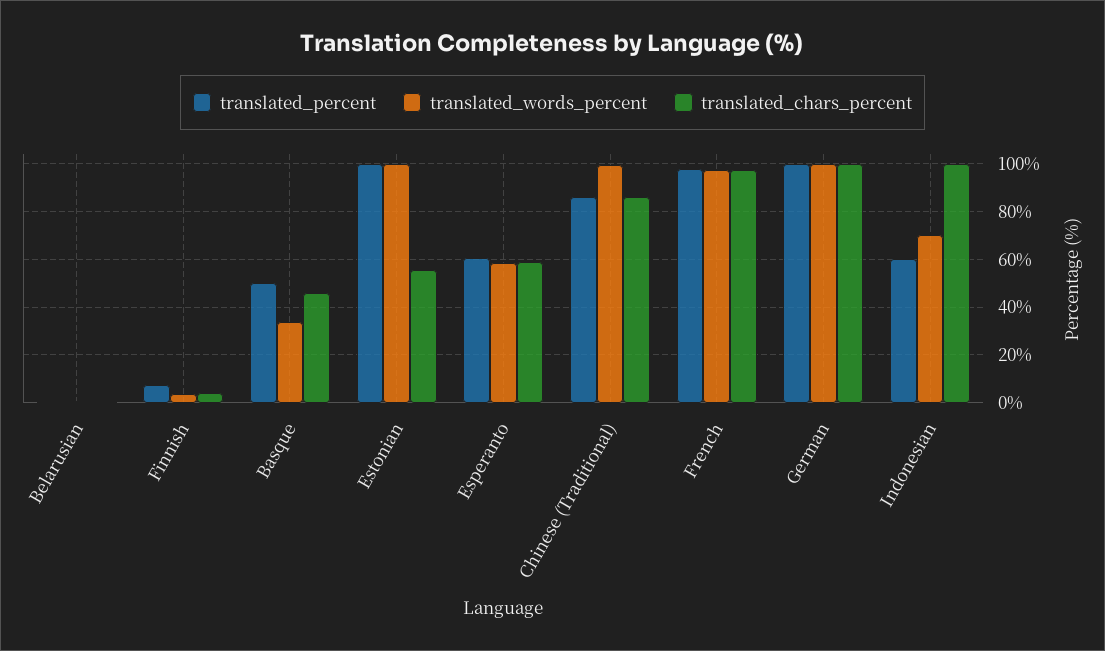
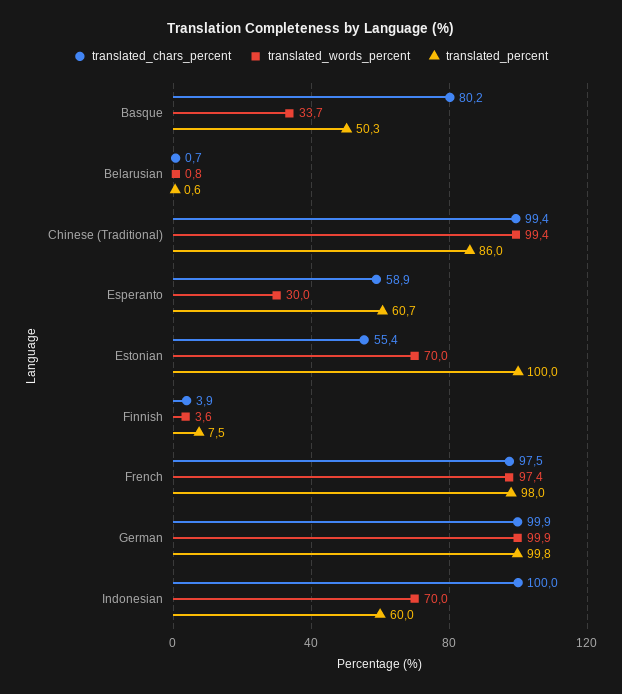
  {
    "translated_percent": {
      "Belarusian": 0.6,
      "Finnish": 7.5,
      "Basque": 50.3,
      "Estonian": 100,
      "Esperanto": 60.7,
      "Chinese (Traditional)": 86,
      "French": 98,
      "German": 99.8,
      "Indonesian": 60
    },
    "translated_words_percent": {
      "Belarusian": 0.8,
      "Finnish": 3.6,
      "Basque": 33.7,
-     "Estonian": 100,
+     "Estonian": 70,
-     "Esperanto": 60,
+     "Esperanto": 30,
      "Chinese (Traditional)": 99.4,
      "French": 97.4,
      "German": 99.9,
      "Indonesian": 70
    },
    "translated_chars_percent": {
      "Belarusian": 0.7,
      "Finnish": 3.9,
-     "Basque": 45,
+     "Basque": 80.2,
      "Estonian": 55.4,
      "Esperanto": 58.9,
-     "Chinese (Traditional)": 85,
+     "Chinese (Traditional)": 99.4,
      "French": 97.5,
      "German": 99.9,
      "Indonesian": 100
    }
  }

